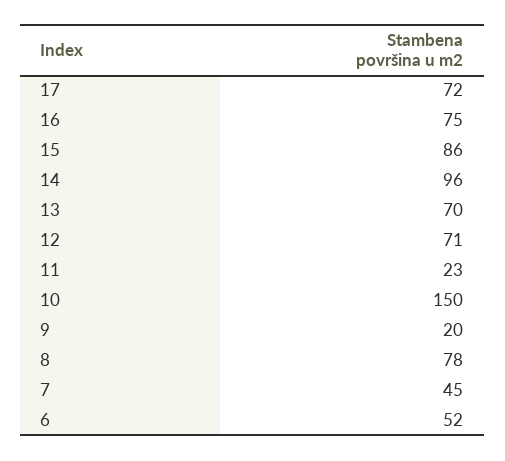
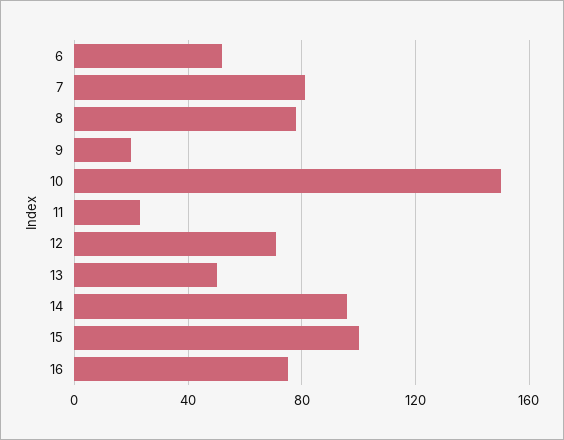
  {
-   "17": 72,
    "16": 75,
-   "15": 86,
+   "15": 100,
    "14": 96,
-   "13": 70,
+   "13": 50,
    "12": 71,
    "11": 23,
    "10": 150,
    "9": 20,
    "8": 78,
-   "7": 45,
+   "7": 80,
    "6": 52
  }

